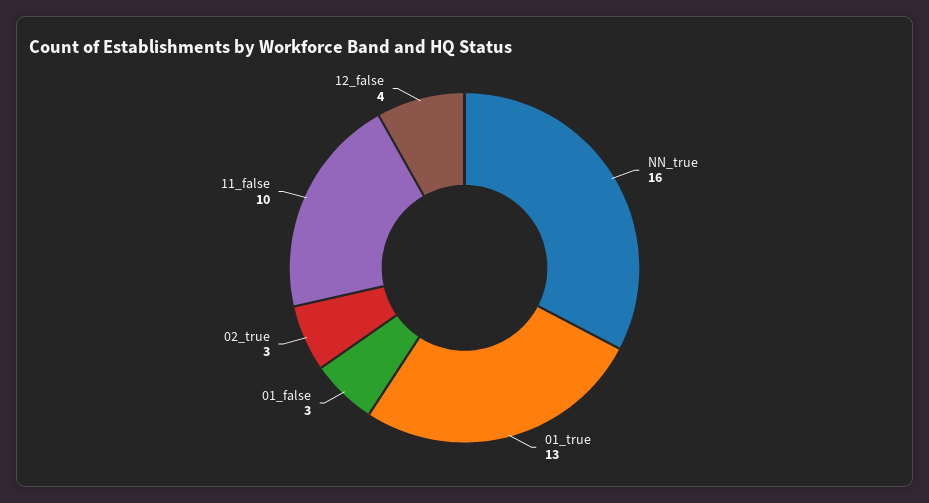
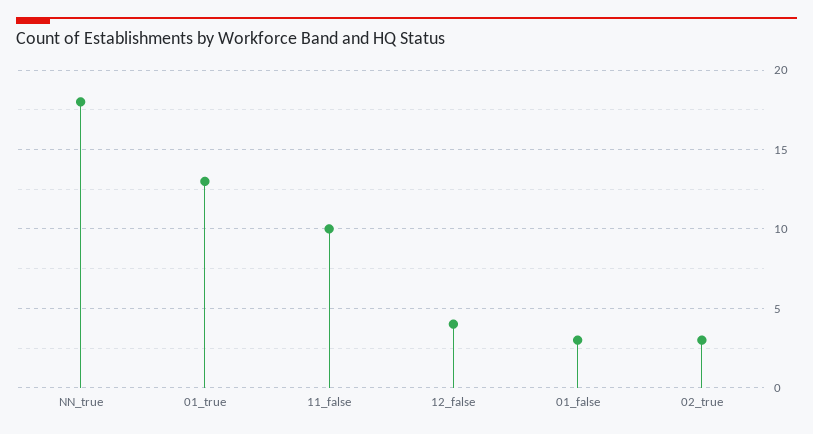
  {
-   "NN_true": 16,
+   "NN_true": 18,
    "01_true": 13,
    "01_false": 3,
    "02_true": 3,
    "11_false": 10,
    "12_false": 4
  }

